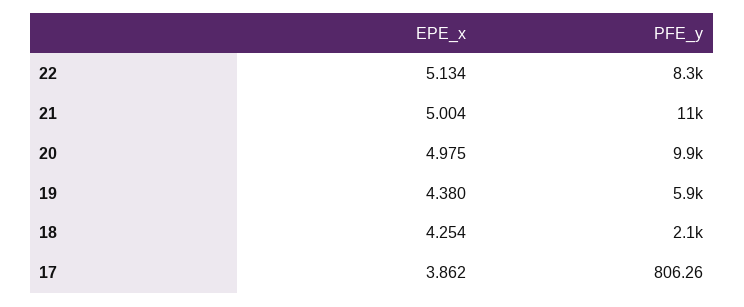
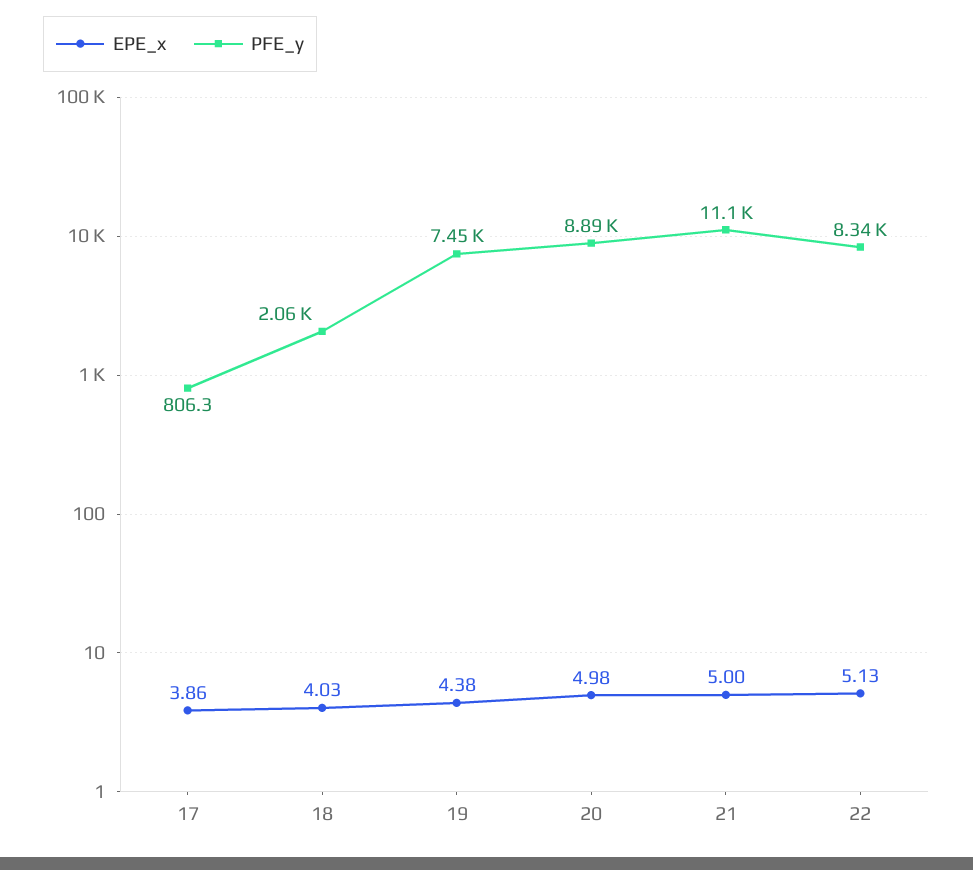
  {
    "EPE_x": {
      "22": 5.134,
      "21": 5.004,
      "20": 4.975,
      "19": 4.38,
-     "18": 4.254,
+     "18": 4.03,
      "17": 3.862
    },
    "PFE_y": {
      "22": 8340,
      "21": 11100,
-     "20": 9900,
+     "20": 8890,
-     "19": 5900,
+     "19": 7450,
      "18": 2060,
      "17": 806.26
    }
  }

